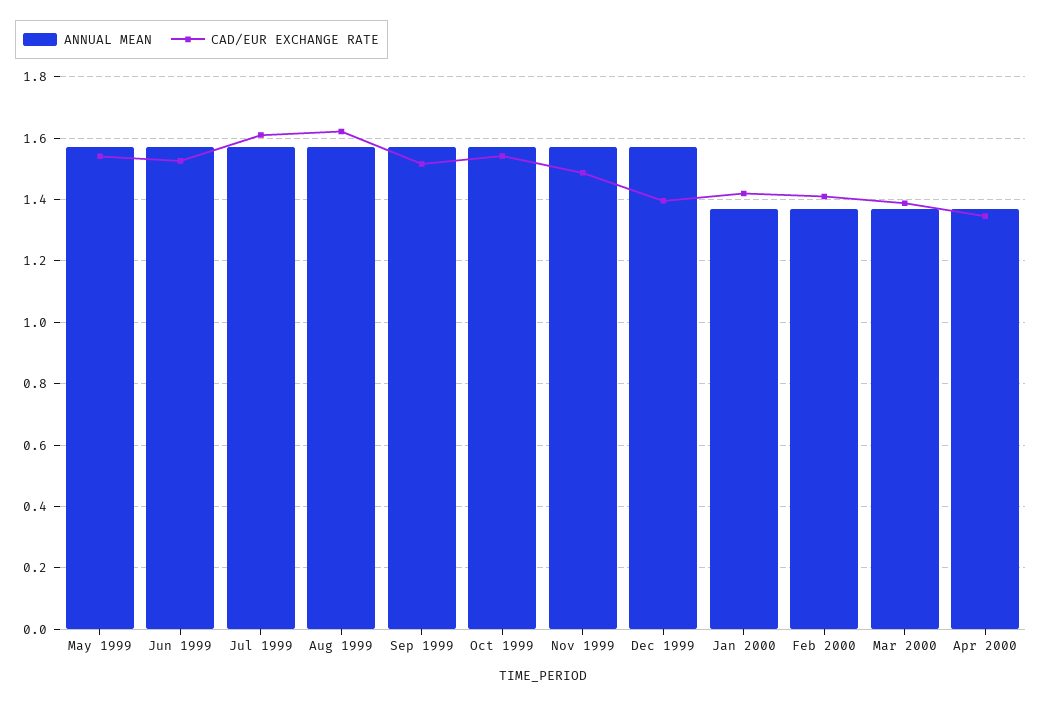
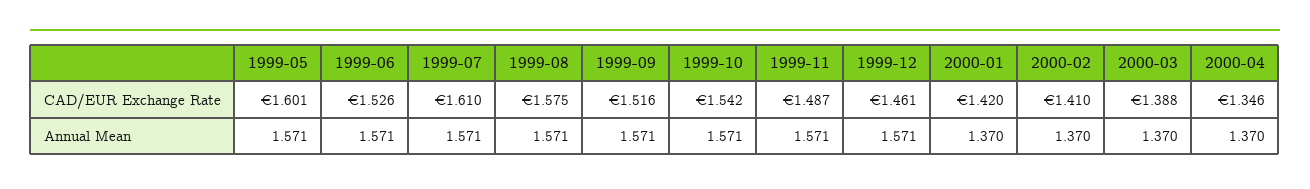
  {
    "ANNUAL MEAN": {
      "May 1999": 1.571,
      "Jun 1999": 1.571,
      "Jul 1999": 1.571,
      "Aug 1999": 1.571,
      "Sep 1999": 1.571,
      "Oct 1999": 1.571,
      "Nov 1999": 1.571,
      "Dec 1999": 1.571,
      "Jan 2000": 1.37,
      "Feb 2000": 1.37,
      "Mar 2000": 1.37,
      "Apr 2000": 1.37
    },
    "CAD/EUR EXCHANGE RATE": {
-     "May 1999": 1.54,
+     "May 1999": 1.601,
      "Jun 1999": 1.526,
      "Jul 1999": 1.61,
-     "Aug 1999": 1.62,
+     "Aug 1999": 1.575,
      "Sep 1999": 1.516,
      "Oct 1999": 1.542,
      "Nov 1999": 1.487,
-     "Dec 1999": 1.4,
+     "Dec 1999": 1.461,
      "Jan 2000": 1.42,
      "Feb 2000": 1.41,
      "Mar 2000": 1.388,
      "Apr 2000": 1.346
    }
  }

